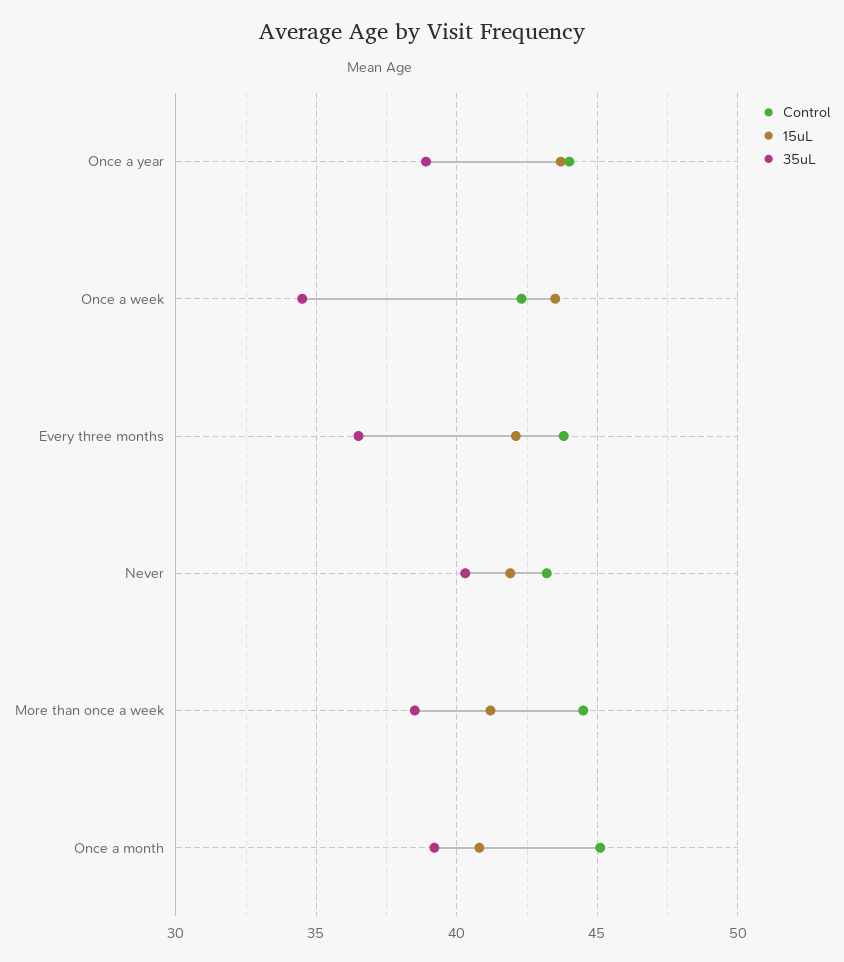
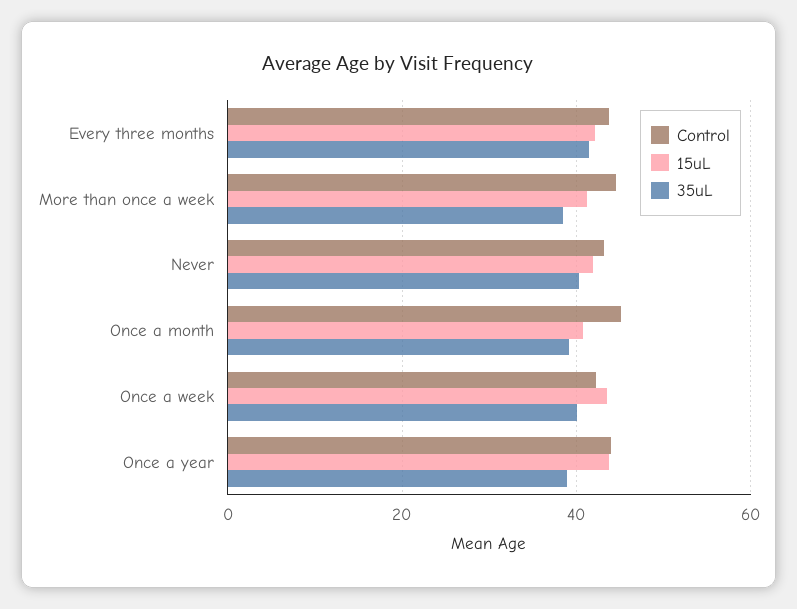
  {
    "Control": {
      "Once a year": 44,
      "Once a week": 42.5,
      "Every three months": 44,
      "Never": 43,
      "More than once a week": 44.5,
      "Once a month": 45
    },
    "15uL": {
      "Once a year": 43.5,
      "Once a week": 43.5,
      "Every three months": 42,
      "Never": 42,
      "More than once a week": 41,
      "Once a month": 41
    },
    "35uL": {
      "Once a year": 39,
-     "Once a week": 34.5,
+     "Once a week": 40,
-     "Every three months": 36.5,
+     "Every three months": 42,
      "Never": 40.5,
      "More than once a week": 38.5,
      "Once a month": 39
    }
  }

